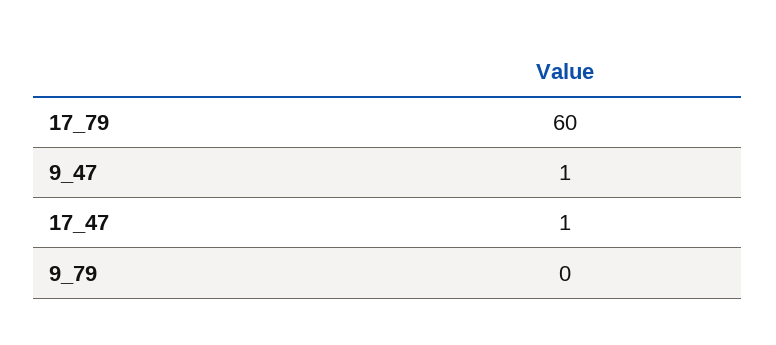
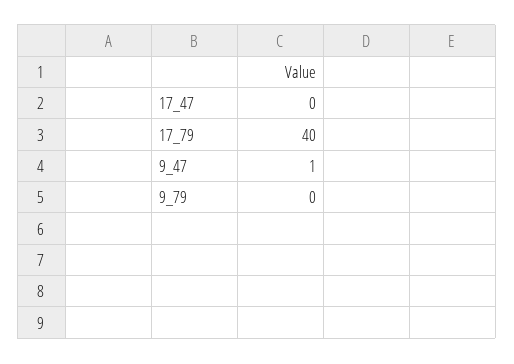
  {
-   "17_79": 60,
+   "17_79": 40,
    "9_47": 1,
-   "17_47": 1,
+   "17_47": 0,
    "9_79": 0
  }

